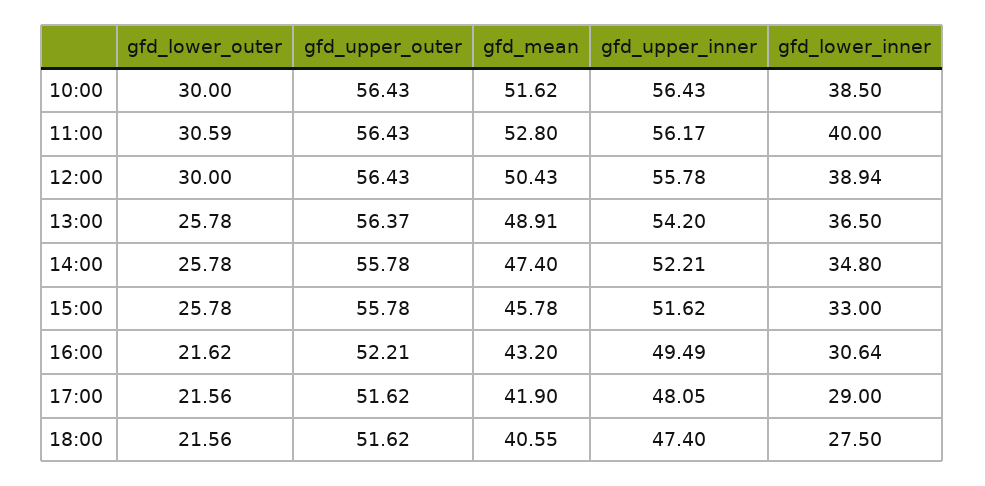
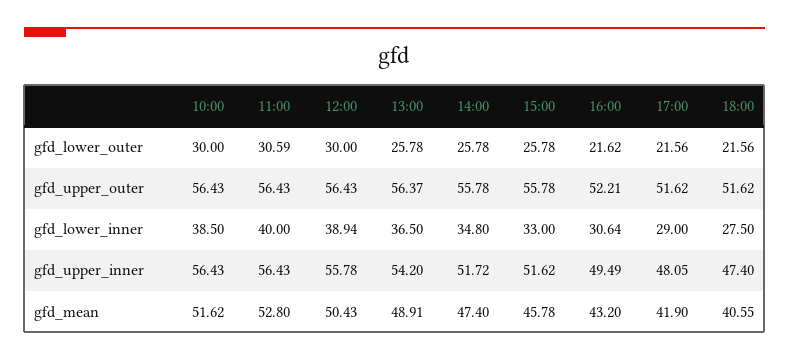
  {
    "gfd_lower_outer": {
      "10:00": 30,
      "11:00": 30.59,
      "12:00": 30,
      "13:00": 25.78,
      "14:00": 25.78,
      "15:00": 25.78,
      "16:00": 21.62,
      "17:00": 21.56,
      "18:00": 21.56
    },
    "gfd_upper_outer": {
      "10:00": 56.43,
      "11:00": 56.43,
      "12:00": 56.43,
      "13:00": 56.37,
      "14:00": 55.78,
      "15:00": 55.78,
      "16:00": 52.21,
      "17:00": 51.62,
      "18:00": 51.62
    },
    "gfd_mean": {
      "10:00": 51.62,
      "11:00": 52.8,
      "12:00": 50.43,
      "13:00": 48.91,
      "14:00": 47.4,
      "15:00": 45.78,
      "16:00": 43.2,
      "17:00": 41.9,
      "18:00": 40.55
    },
    "gfd_upper_inner": {
      "10:00": 56.43,
-     "11:00": 56.17,
+     "11:00": 56.43,
      "12:00": 55.78,
      "13:00": 54.2,
-     "14:00": 52.21,
+     "14:00": 51.72,
      "15:00": 51.62,
      "16:00": 49.49,
      "17:00": 48.05,
      "18:00": 47.4
    },
    "gfd_lower_inner": {
      "10:00": 38.5,
      "11:00": 40,
      "12:00": 38.94,
      "13:00": 36.5,
      "14:00": 34.8,
      "15:00": 33,
      "16:00": 30.64,
      "17:00": 29,
      "18:00": 27.5
    }
  }

